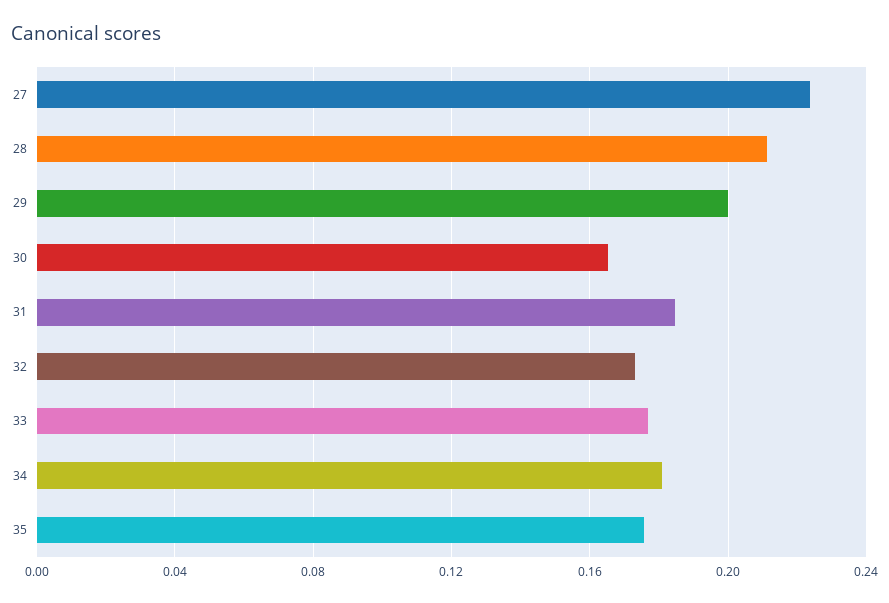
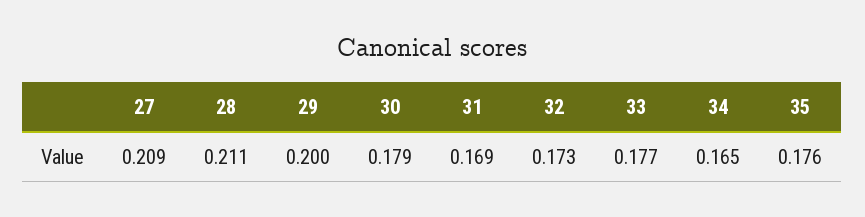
  {
-   "27": 0.225,
+   "27": 0.209,
    "28": 0.211,
    "29": 0.2,
-   "30": 0.165,
+   "30": 0.179,
-   "31": 0.185,
+   "31": 0.169,
    "32": 0.173,
    "33": 0.177,
-   "34": 0.18,
+   "34": 0.165,
    "35": 0.176
  }

